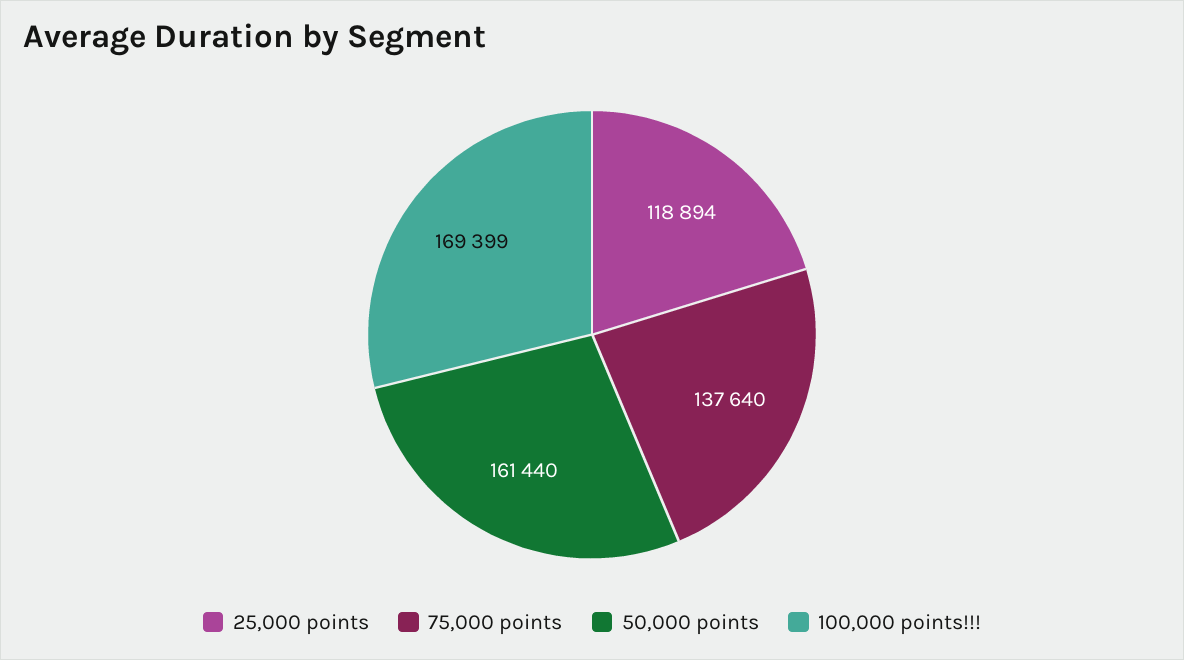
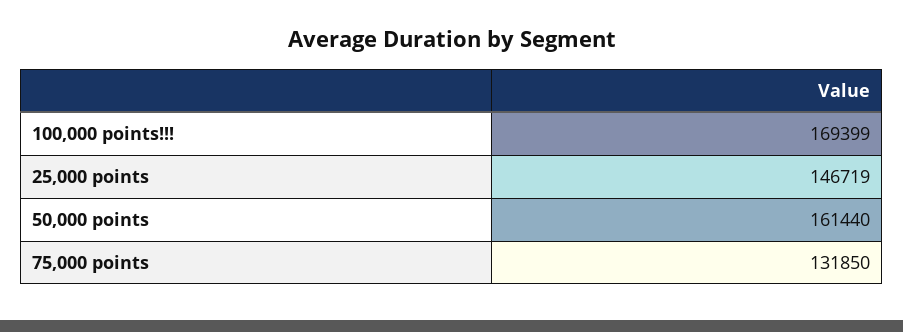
  {
-   "25,000 points": 118894,
+   "25,000 points": 146719,
-   "75,000 points": 137640,
+   "75,000 points": 131850,
    "50,000 points": 161440,
    "100,000 points!!!": 169399
  }

